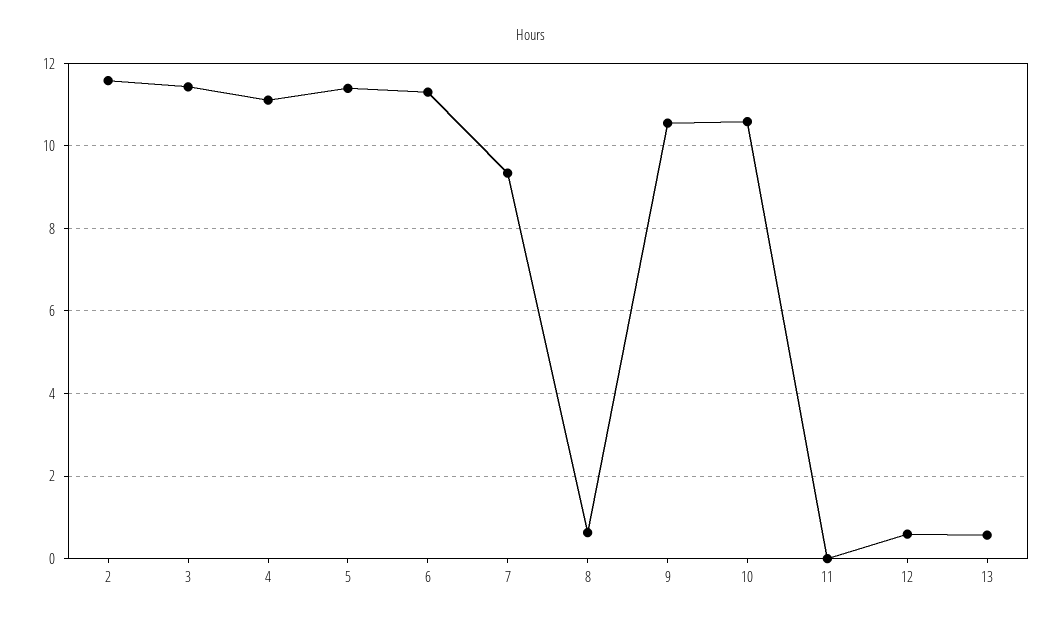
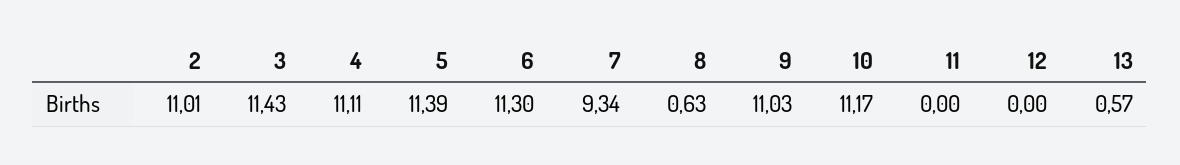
  {
-   "2": 11.6,
+   "2": 11.01,
    "3": 11.43,
    "4": 11.11,
    "5": 11.39,
    "6": 11.3,
    "7": 9.34,
    "8": 0.63,
-   "9": 10.6,
+   "9": 11.03,
-   "10": 10.6,
+   "10": 11.17,
    "11": 0,
-   "12": 0.6,
+   "12": 0,
    "13": 0.57
  }

